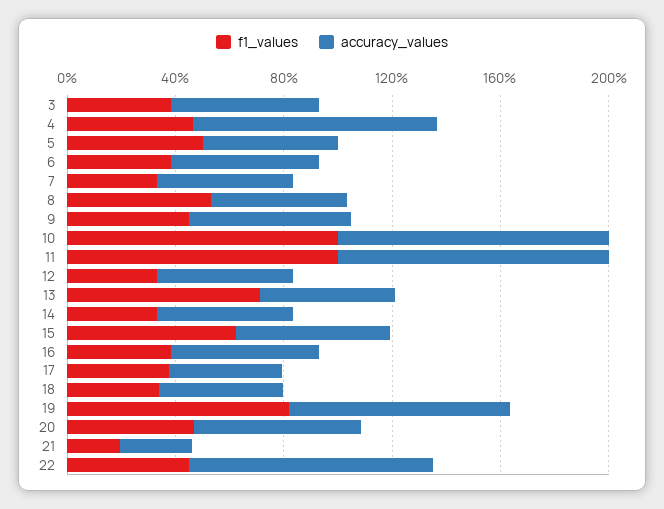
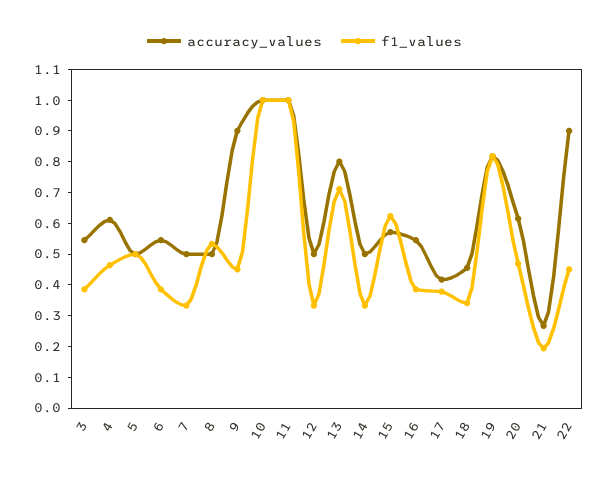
  {
    "f1_values": {
      "3": 0.4,
      "4": 0.45,
      "5": 0.5,
      "6": 0.4,
      "7": 0.35,
      "8": 0.55,
      "9": 0.45,
      "10": 1,
      "11": 1,
      "12": 0.35,
      "13": 0.7,
      "14": 0.35,
      "15": 0.6,
      "16": 0.4,
      "17": 0.4,
      "18": 0.35,
      "19": 0.8,
      "20": 0.45,
      "21": 0.2,
      "22": 0.45
    },
    "accuracy_values": {
      "3": 0.55,
-     "4": 0.9,
+     "4": 0.6,
      "5": 0.5,
      "6": 0.55,
      "7": 0.5,
      "8": 0.5,
-     "9": 0.6,
+     "9": 0.9,
      "10": 1,
      "11": 1,
      "12": 0.5,
-     "13": 0.5,
+     "13": 0.8,
      "14": 0.5,
      "15": 0.55,
      "16": 0.55,
      "17": 0.4,
      "18": 0.45,
      "19": 0.8,
      "20": 0.6,
      "21": 0.25,
      "22": 0.9
    }
  }

